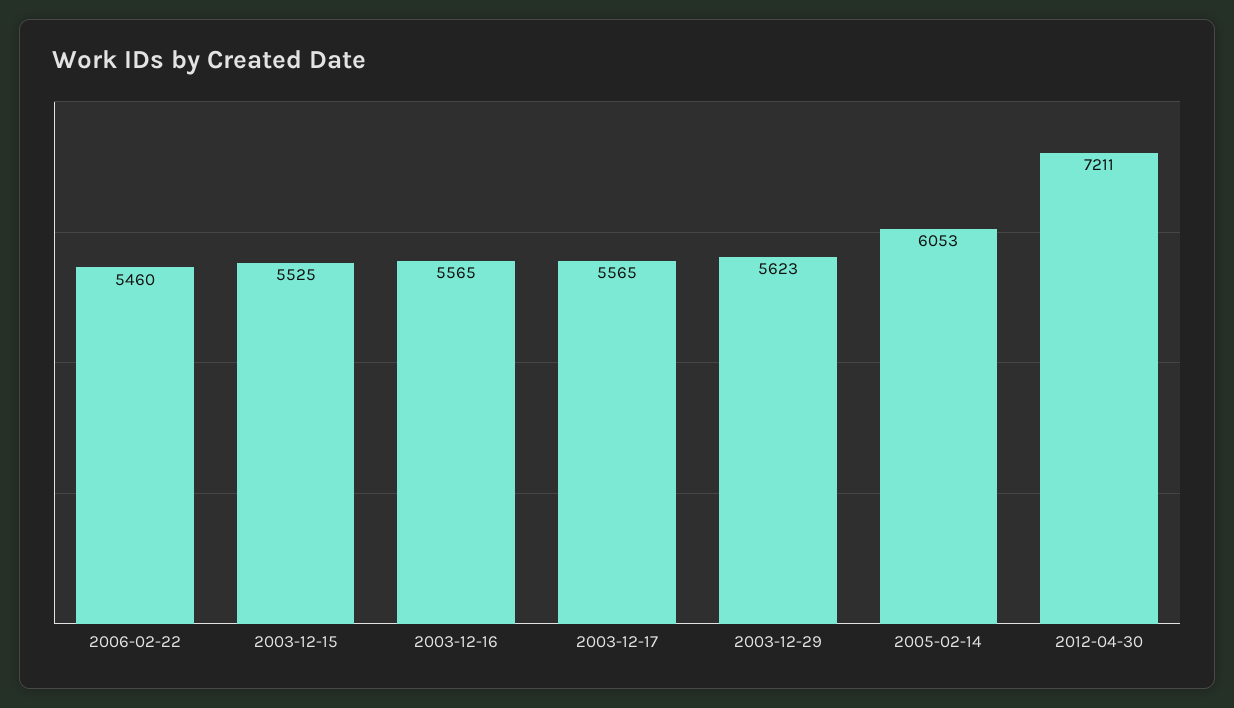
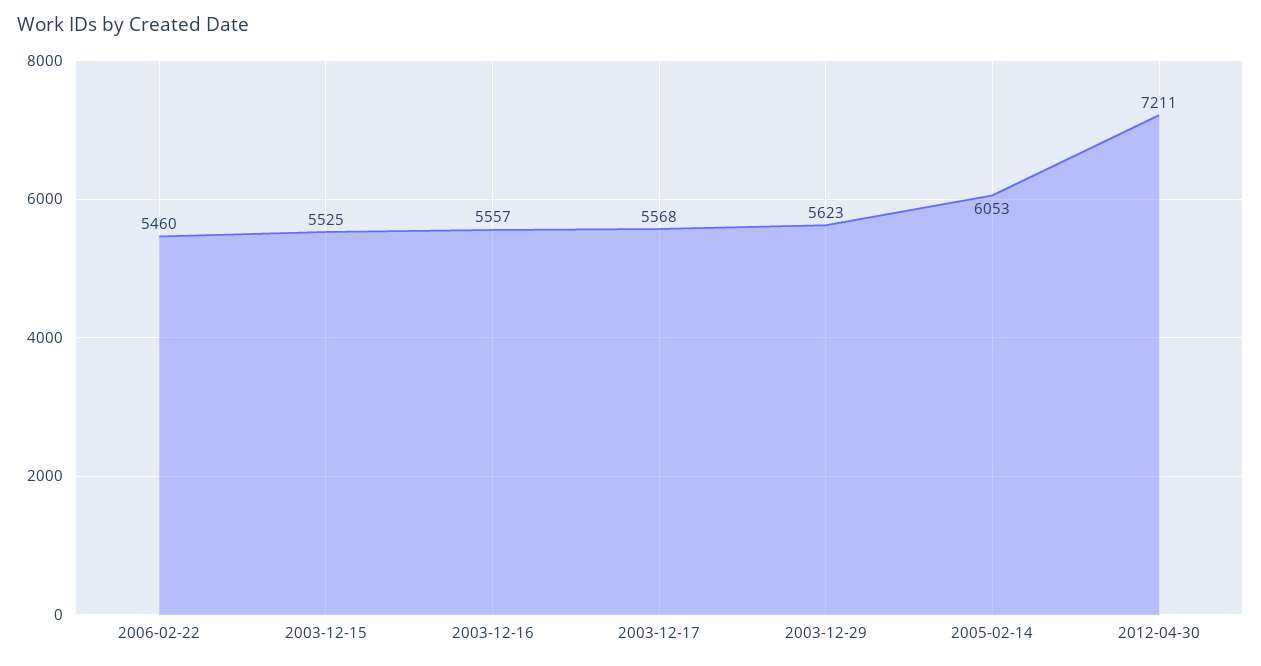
  {
    "2006-02-22": 5460,
    "2003-12-15": 5525,
-   "2003-12-16": 5565,
+   "2003-12-16": 5557,
-   "2003-12-17": 5565,
+   "2003-12-17": 5568,
    "2003-12-29": 5623,
    "2005-02-14": 6053,
    "2012-04-30": 7211
  }

